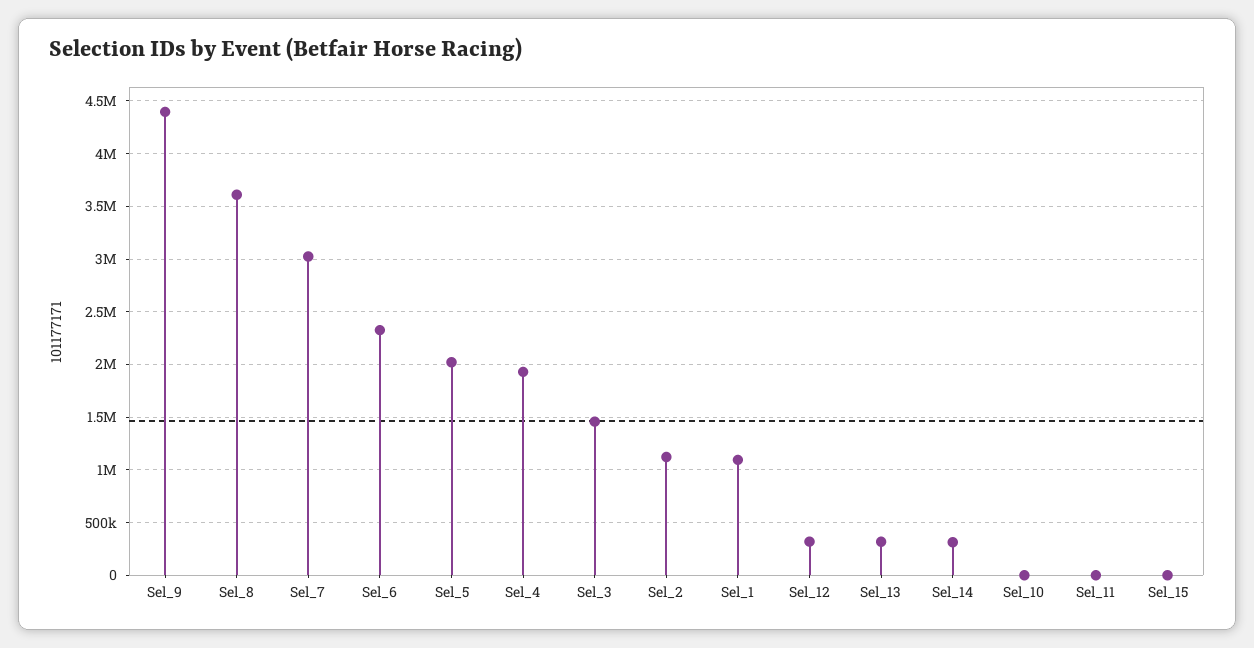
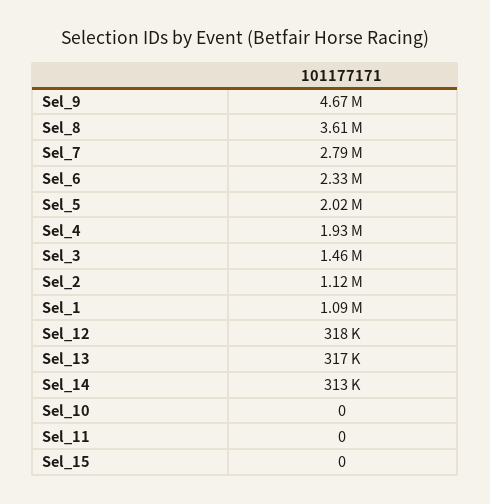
  {
-   "Sel_9": 4400000,
+   "Sel_9": 4670000,
    "Sel_8": 3610000,
-   "Sel_7": 3000000,
+   "Sel_7": 2790000,
    "Sel_6": 2330000,
    "Sel_5": 2020000,
    "Sel_4": 1930000,
    "Sel_3": 1460000,
    "Sel_2": 1120000,
    "Sel_1": 1090000,
    "Sel_12": 318000,
    "Sel_13": 317000,
    "Sel_14": 313000,
    "Sel_10": 0,
    "Sel_11": 0,
    "Sel_15": 0
  }

